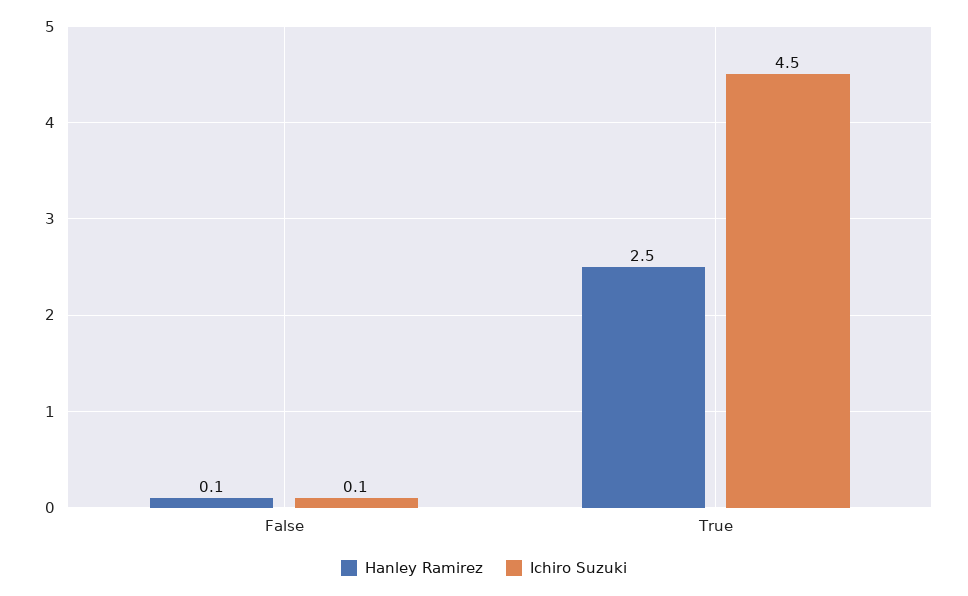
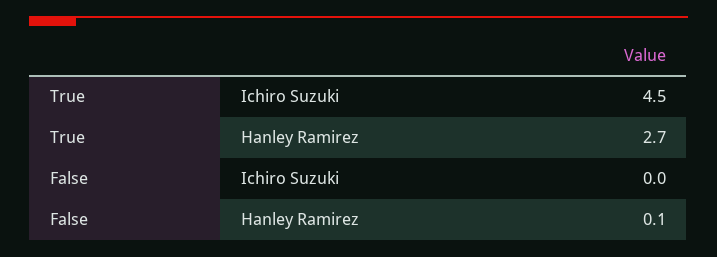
  {
    "Hanley Ramirez": {
      "False": 0.1,
-     "True": 2.5
+     "True": 2.7
    },
    "Ichiro Suzuki": {
-     "False": 0.1,
+     "False": 0,
      "True": 4.5
    }
  }

